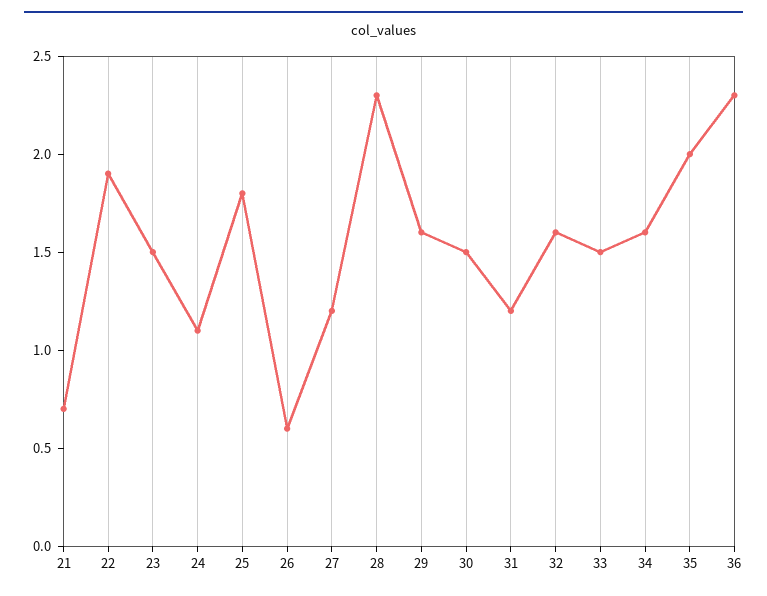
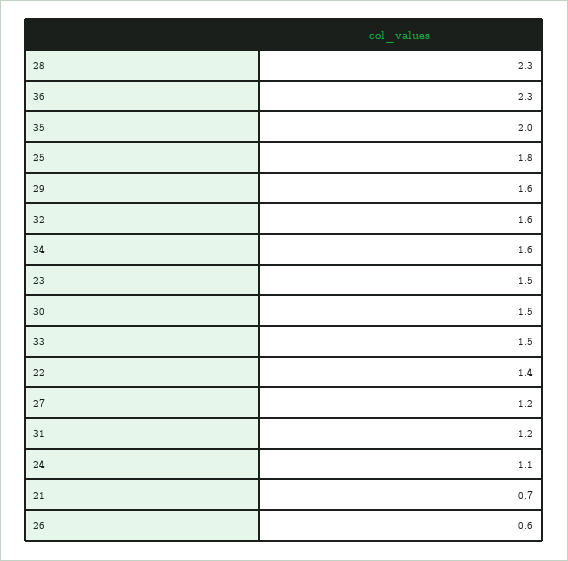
  {
    "21": 0.7,
-   "22": 1.9,
+   "22": 1.4,
    "23": 1.5,
    "24": 1.1,
    "25": 1.8,
    "26": 0.6,
    "27": 1.2,
    "28": 2.3,
    "29": 1.6,
    "30": 1.5,
    "31": 1.2,
    "32": 1.6,
    "33": 1.5,
    "34": 1.6,
    "35": 2,
    "36": 2.3
  }

